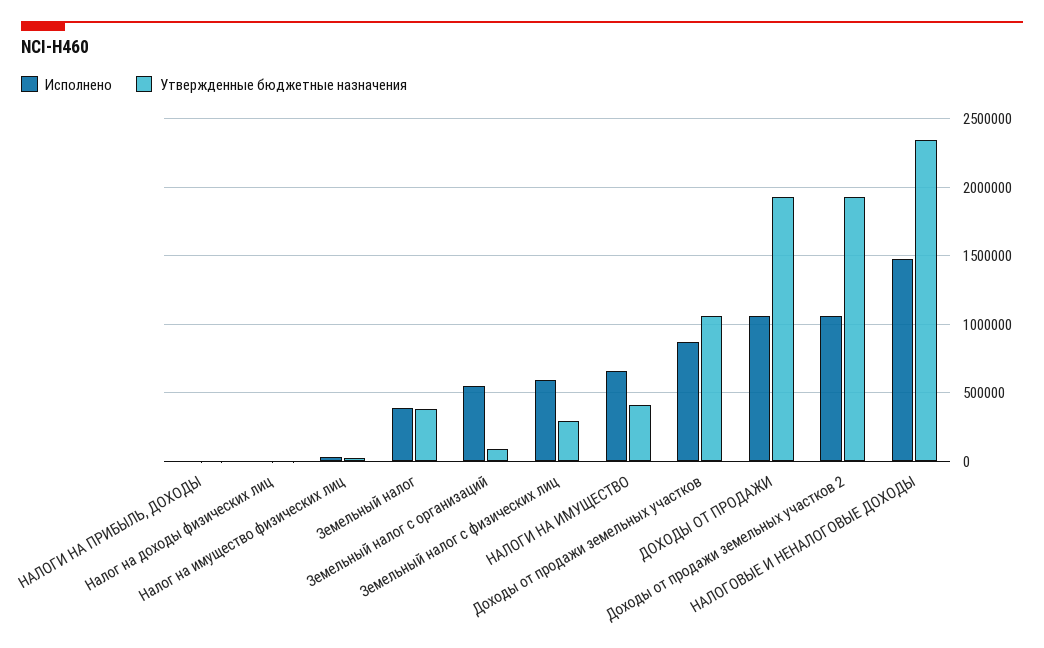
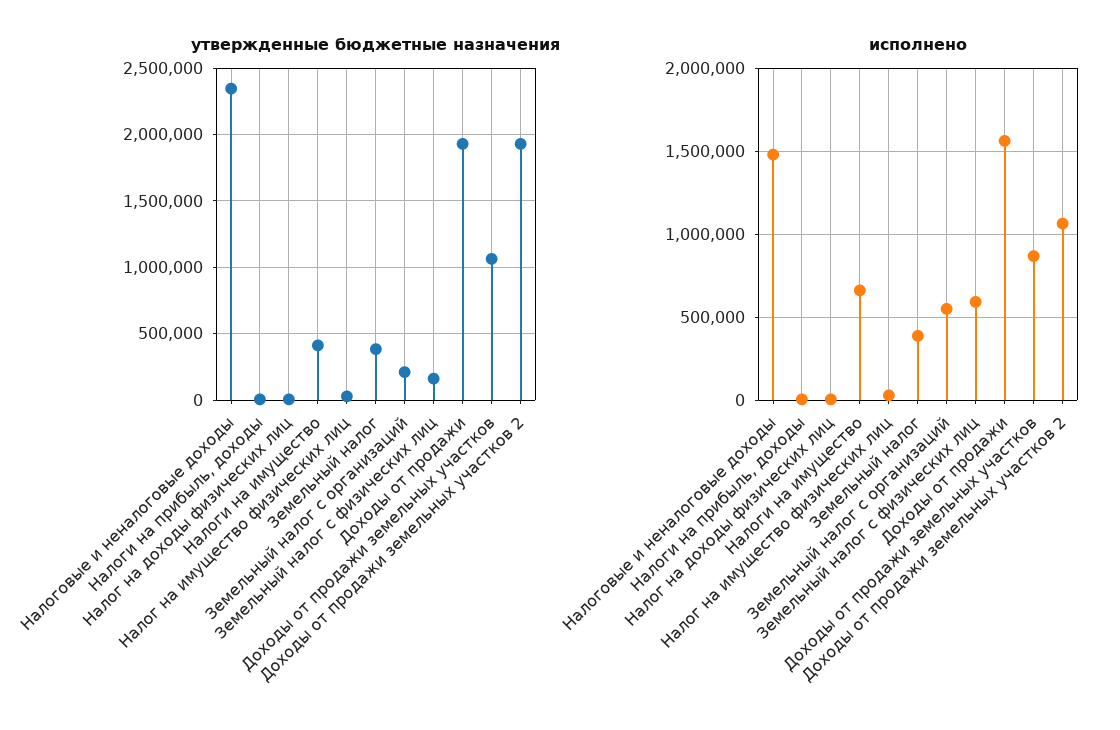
  {
    "Исполнено": {
      "НАЛОГИ НА ПРИБЫЛЬ, ДОХОДЫ": 0,
      "Налог на доходы физических лиц": 0,
      "Налог на имущество физических лиц": 50000,
      "Земельный налог": 400000,
      "Земельный налог с организаций": 550000,
      "Земельный налог с физических лиц": 600000,
      "НАЛОГИ НА ИМУЩЕСТВО": 650000,
      "Доходы от продажи земельных участков": 850000,
-     "ДОХОДЫ ОТ ПРОДАЖИ": 1050000,
+     "ДОХОДЫ ОТ ПРОДАЖИ": 1550000,
      "Доходы от продажи земельных участков 2": 1050000,
      "НАЛОГОВЫЕ И НЕНАЛОГОВЫЕ ДОХОДЫ": 1500000
    },
    "Утвержденные бюджетные назначения": {
      "НАЛОГИ НА ПРИБЫЛЬ, ДОХОДЫ": 0,
      "Налог на доходы физических лиц": 0,
      "Налог на имущество физических лиц": 50000,
      "Земельный налог": 400000,
-     "Земельный налог с организаций": 100000,
+     "Земельный налог с организаций": 200000,
-     "Земельный налог с физических лиц": 300000,
+     "Земельный налог с физических лиц": 150000,
      "НАЛОГИ НА ИМУЩЕСТВО": 400000,
      "Доходы от продажи земельных участков": 1050000,
      "ДОХОДЫ ОТ ПРОДАЖИ": 1950000,
      "Доходы от продажи земельных участков 2": 1950000,
      "НАЛОГОВЫЕ И НЕНАЛОГОВЫЕ ДОХОДЫ": 2350000
    }
  }

